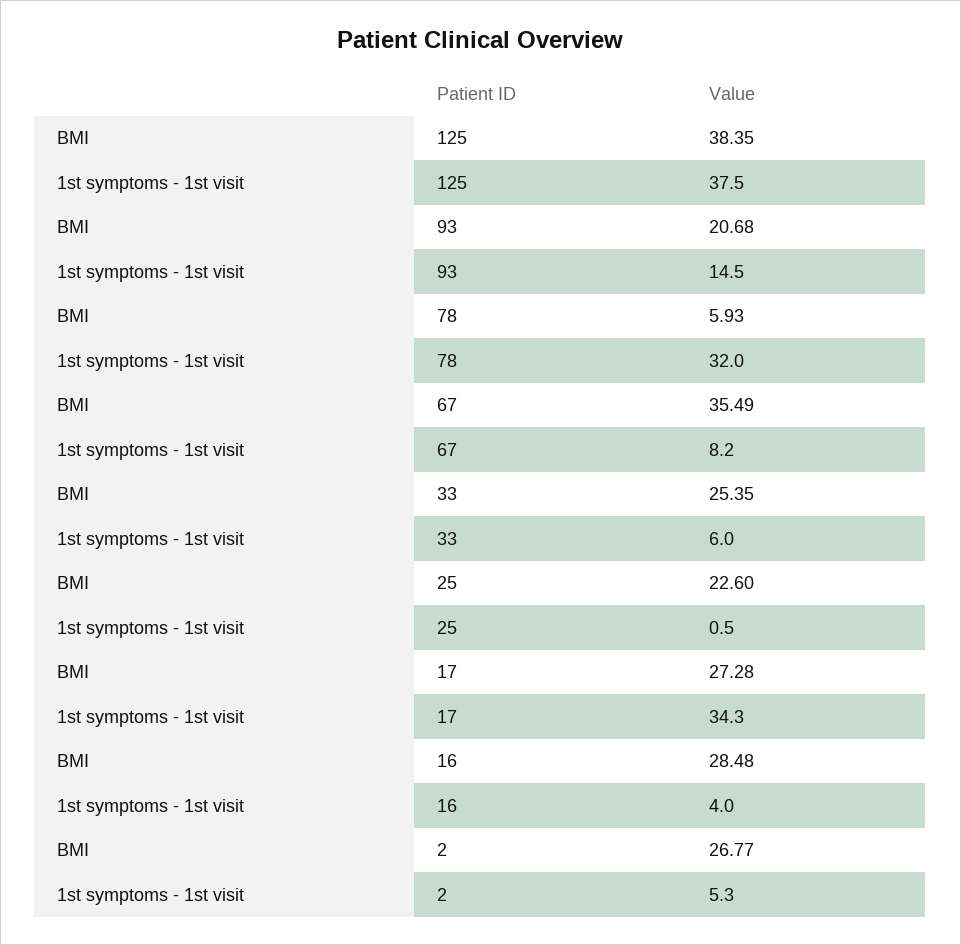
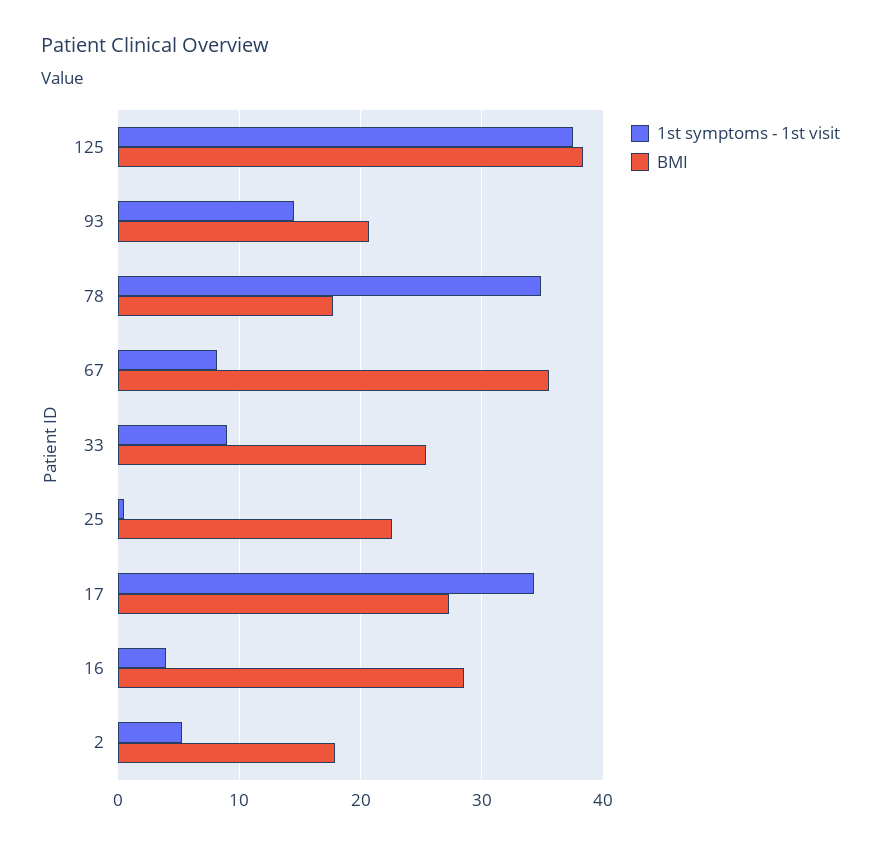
  {
    "BMI": {
      "125": 38.35,
      "93": 20.68,
-     "78": 5.93,
+     "78": 18,
      "67": 35.49,
      "33": 25.35,
      "25": 22.6,
      "17": 27.28,
      "16": 28.48,
-     "2": 26.77
+     "2": 18
    },
    "1st symptoms - 1st visit": {
      "125": 37.5,
      "93": 14.5,
-     "78": 32,
+     "78": 35,
      "67": 8.2,
-     "33": 6,
+     "33": 9,
      "25": 0.5,
      "17": 34.3,
      "16": 4,
      "2": 5.3
    }
  }

